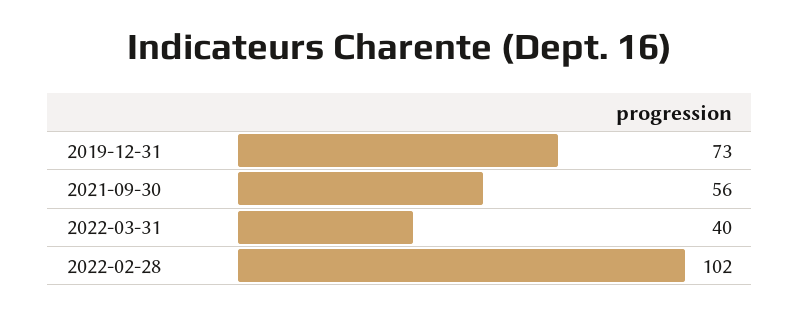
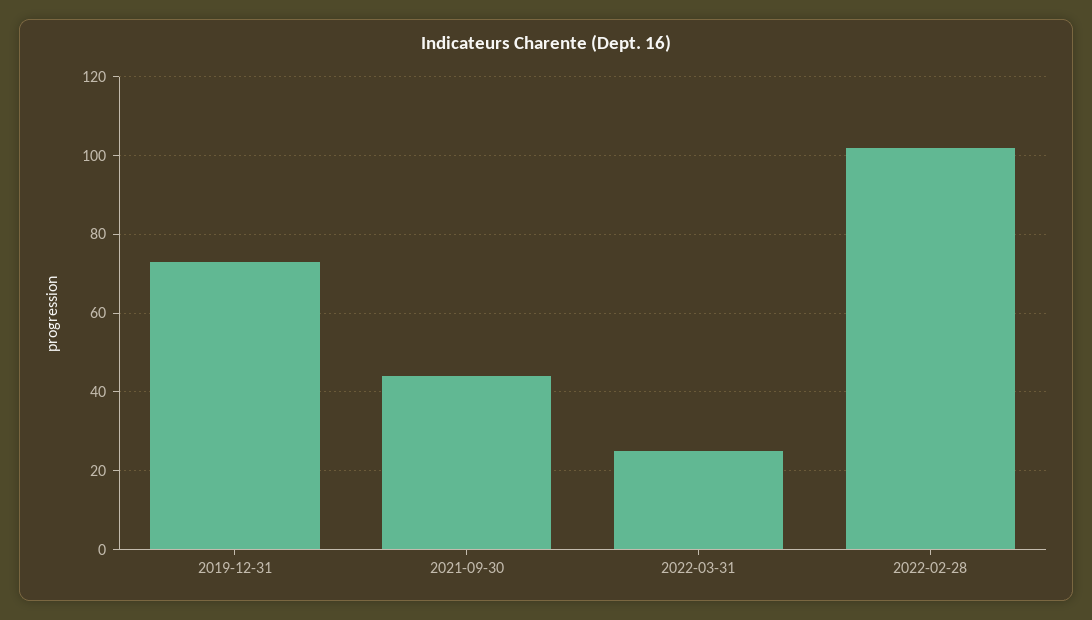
  {
    "2019-12-31": 73,
-   "2021-09-30": 56,
+   "2021-09-30": 45,
-   "2022-03-31": 40,
+   "2022-03-31": 25,
    "2022-02-28": 102
  }

